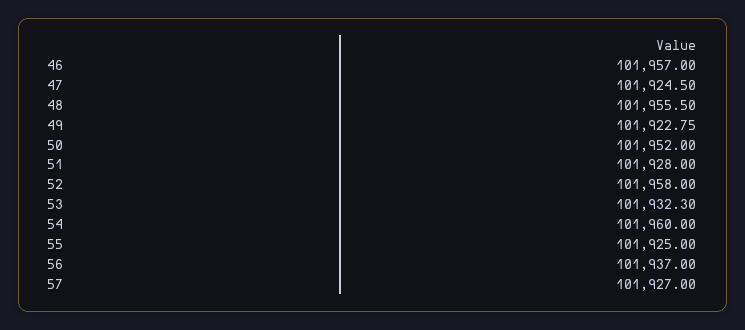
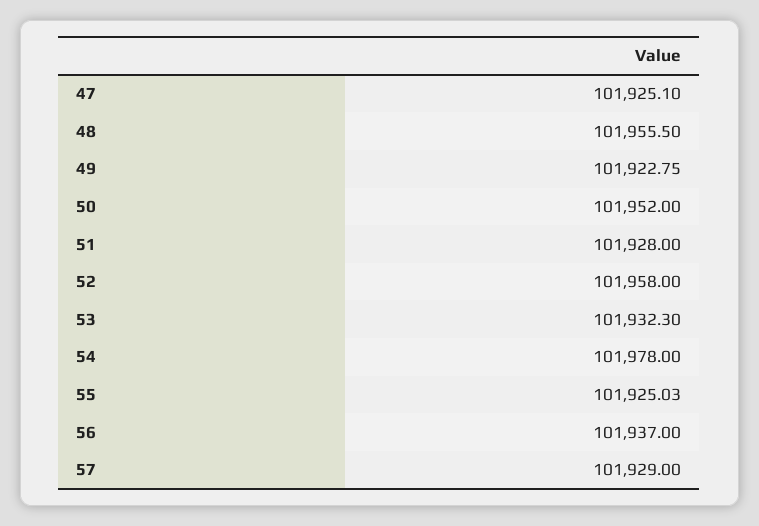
  {
-   "46": 101957,
-   "47": 101924.5,
+   "47": 101925.1,
    "48": 101955.5,
    "49": 101922.75,
    "50": 101952,
    "51": 101928,
    "52": 101958,
    "53": 101932.3,
-   "54": 101960,
+   "54": 101978,
-   "55": 101925,
+   "55": 101925.03,
    "56": 101937,
-   "57": 101927
+   "57": 101929
  }

